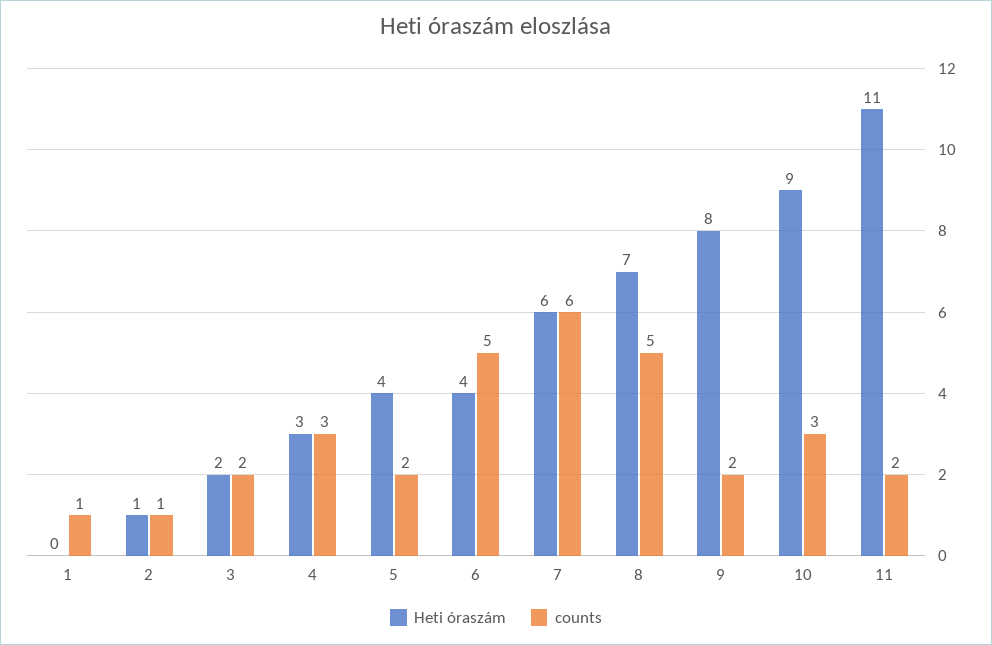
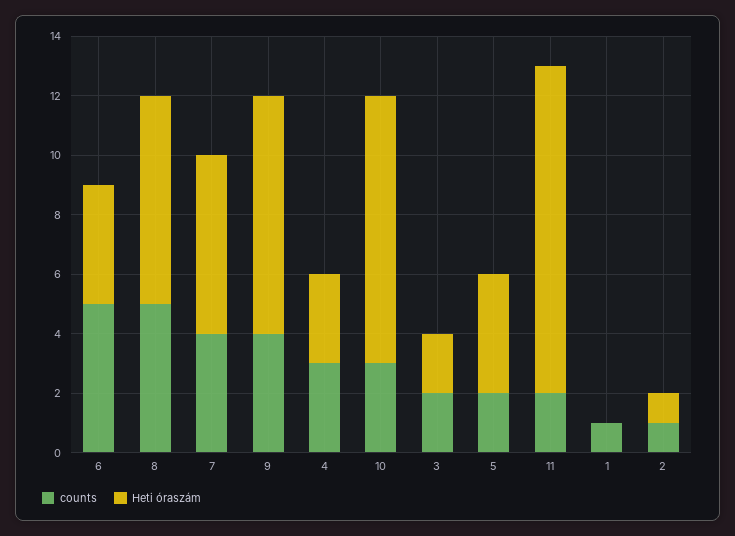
  {
    "Heti óraszám": {
      "1": 0,
      "2": 1,
      "3": 2,
      "4": 3,
      "5": 4,
      "6": 4,
      "7": 6,
      "8": 7,
      "9": 8,
      "10": 9,
      "11": 11
    },
    "counts": {
      "1": 1,
      "2": 1,
      "3": 2,
      "4": 3,
      "5": 2,
      "6": 5,
-     "7": 6,
+     "7": 4,
      "8": 5,
-     "9": 2,
+     "9": 4,
      "10": 3,
      "11": 2
    }
  }

